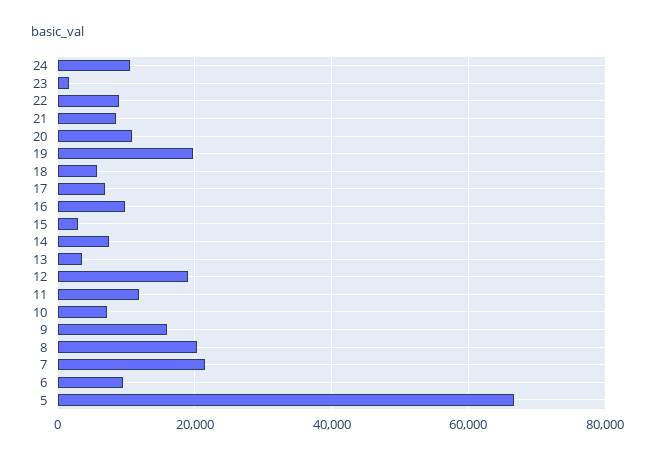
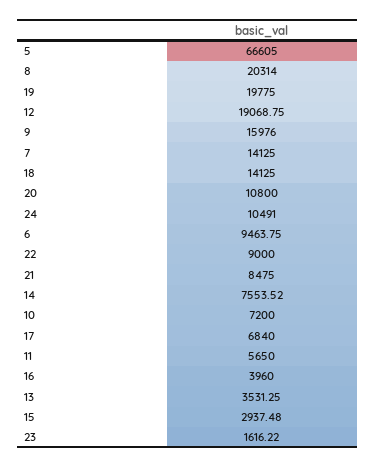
  {
    "24": 10491,
    "23": 1616.22,
    "22": 9000,
    "21": 8475,
    "20": 10800,
    "19": 19775,
-   "18": 6000,
+   "18": 14125,
    "17": 6840,
-   "16": 10000,
+   "16": 3960,
    "15": 2937.48,
    "14": 7553.52,
    "13": 3531.25,
    "12": 19068.75,
-   "11": 12000,
+   "11": 5650,
    "10": 7200,
    "9": 15976,
    "8": 20314,
-   "7": 22000,
+   "7": 14125,
    "6": 9463.75,
    "5": 66605
  }

